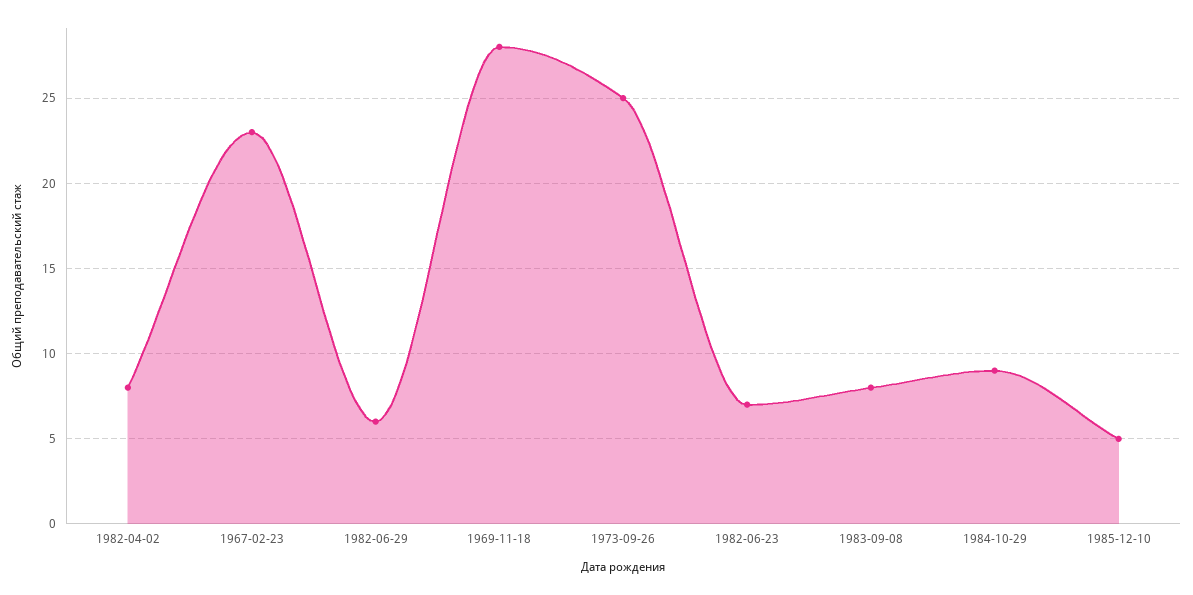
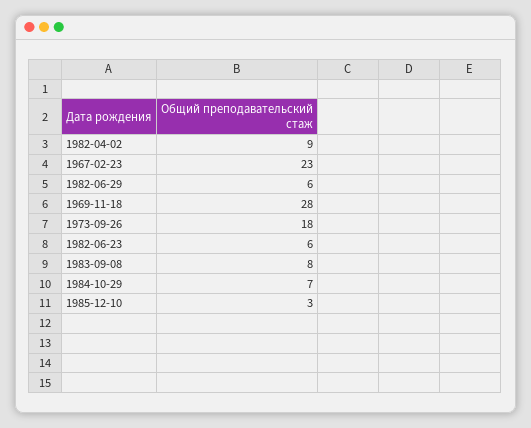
  {
-   "1982-04-02": 8,
+   "1982-04-02": 9,
    "1967-02-23": 23,
    "1982-06-29": 6,
    "1969-11-18": 28,
-   "1973-09-26": 25,
+   "1973-09-26": 18,
-   "1982-06-23": 7,
+   "1982-06-23": 6,
    "1983-09-08": 8,
-   "1984-10-29": 9,
+   "1984-10-29": 7,
-   "1985-12-10": 5
+   "1985-12-10": 3
  }

